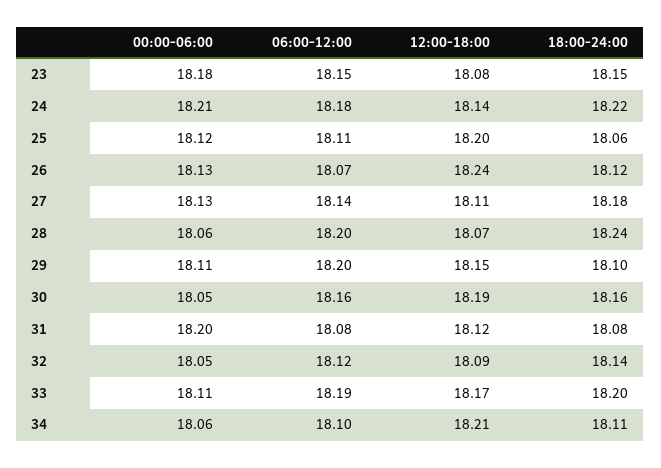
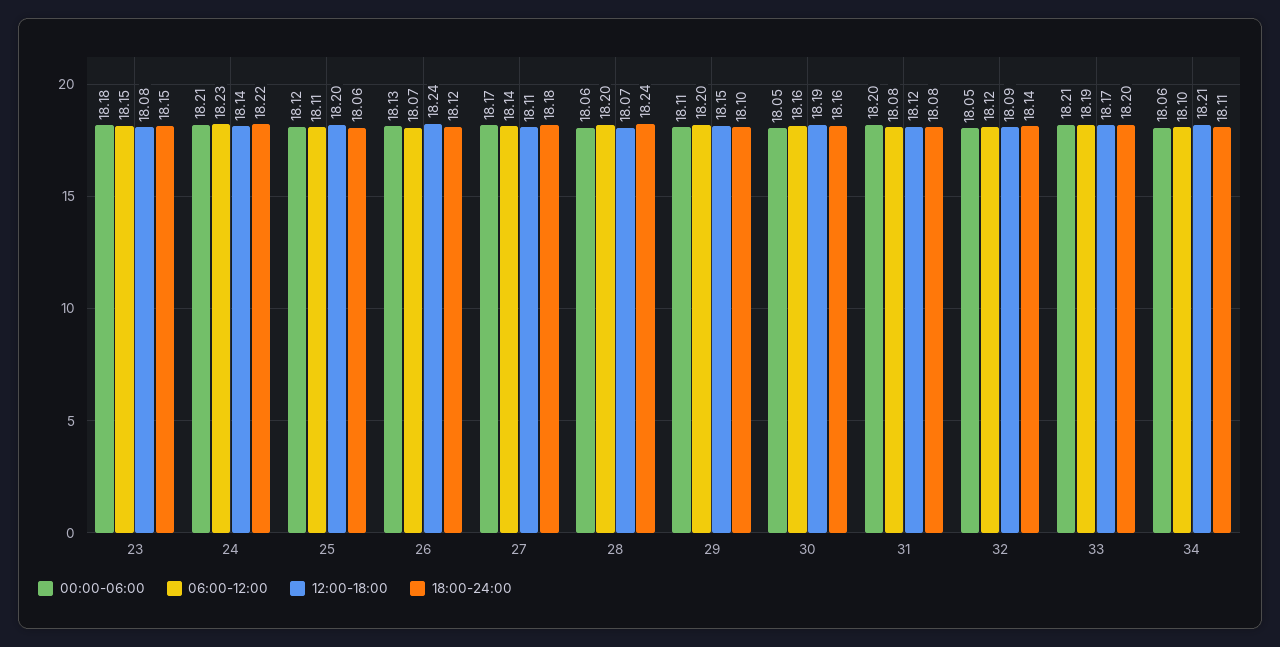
  {
    "00:00-06:00": {
      "23": 18.18,
      "24": 18.21,
      "25": 18.12,
      "26": 18.13,
-     "27": 18.13,
+     "27": 18.17,
      "28": 18.06,
      "29": 18.11,
      "30": 18.05,
      "31": 18.2,
      "32": 18.05,
-     "33": 18.11,
+     "33": 18.21,
      "34": 18.06
    },
    "06:00-12:00": {
      "23": 18.15,
-     "24": 18.18,
+     "24": 18.23,
      "25": 18.11,
      "26": 18.07,
      "27": 18.14,
      "28": 18.2,
      "29": 18.2,
      "30": 18.16,
      "31": 18.08,
      "32": 18.12,
      "33": 18.19,
      "34": 18.1
    },
    "12:00-18:00": {
      "23": 18.08,
      "24": 18.14,
      "25": 18.2,
      "26": 18.24,
      "27": 18.11,
      "28": 18.07,
      "29": 18.15,
      "30": 18.19,
      "31": 18.12,
      "32": 18.09,
      "33": 18.17,
      "34": 18.21
    },
    "18:00-24:00": {
      "23": 18.15,
      "24": 18.22,
      "25": 18.06,
      "26": 18.12,
      "27": 18.18,
      "28": 18.24,
      "29": 18.1,
      "30": 18.16,
      "31": 18.08,
      "32": 18.14,
      "33": 18.2,
      "34": 18.11
    }
  }

